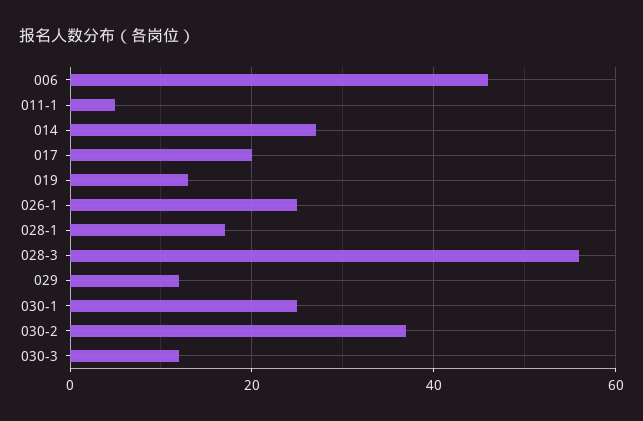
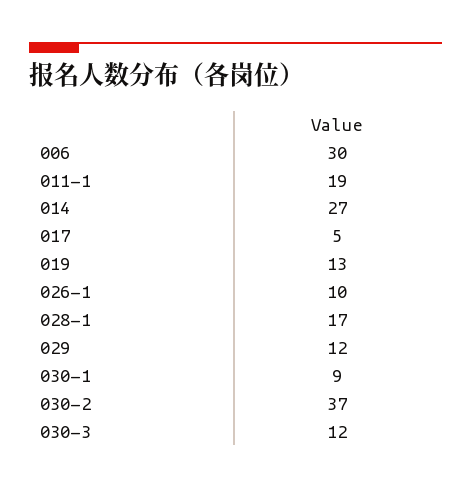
  {
-   "006": 45,
+   "006": 30,
-   "011-1": 5,
+   "011-1": 19,
    "014": 27,
-   "017": 20,
+   "017": 5,
    "019": 13,
-   "026-1": 25,
+   "026-1": 10,
    "028-1": 17,
-   "028-3": 55,
    "029": 12,
-   "030-1": 25,
+   "030-1": 9,
    "030-2": 37,
    "030-3": 12
  }

